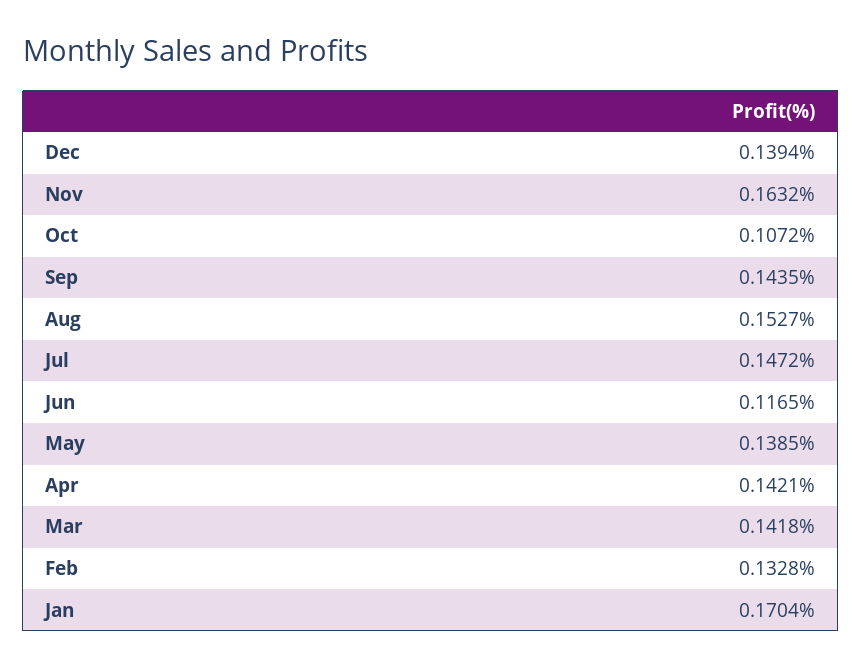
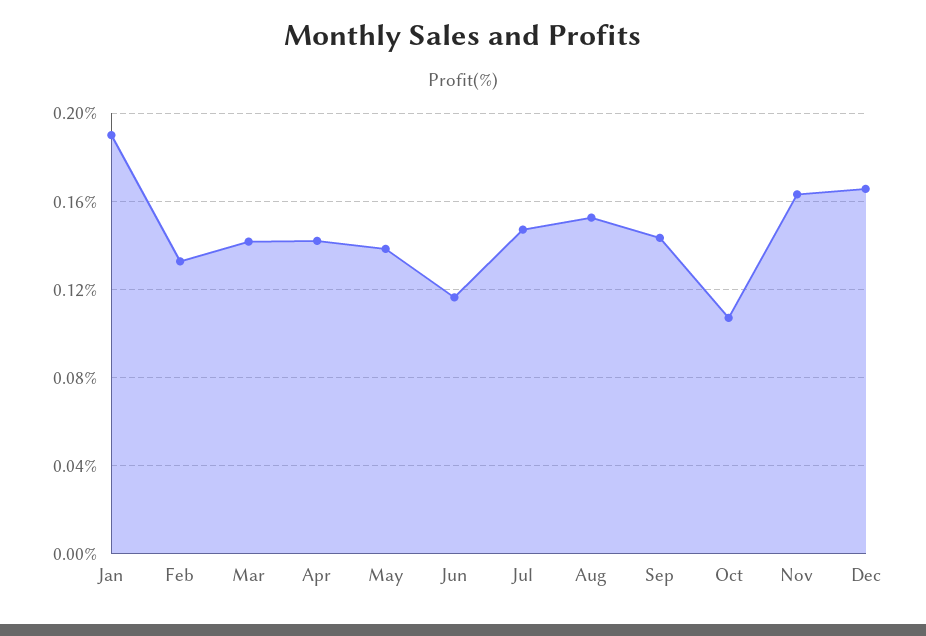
  {
-   "Dec": 0.1394,
+   "Dec": 0.165,
    "Nov": 0.1632,
    "Oct": 0.1072,
    "Sep": 0.1435,
    "Aug": 0.1527,
    "Jul": 0.1472,
    "Jun": 0.1165,
    "May": 0.1385,
    "Apr": 0.1421,
    "Mar": 0.1418,
    "Feb": 0.1328,
-   "Jan": 0.1704
+   "Jan": 0.19
  }

